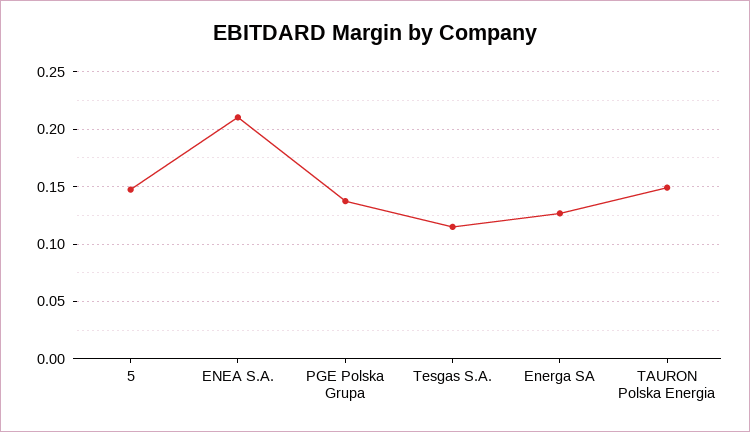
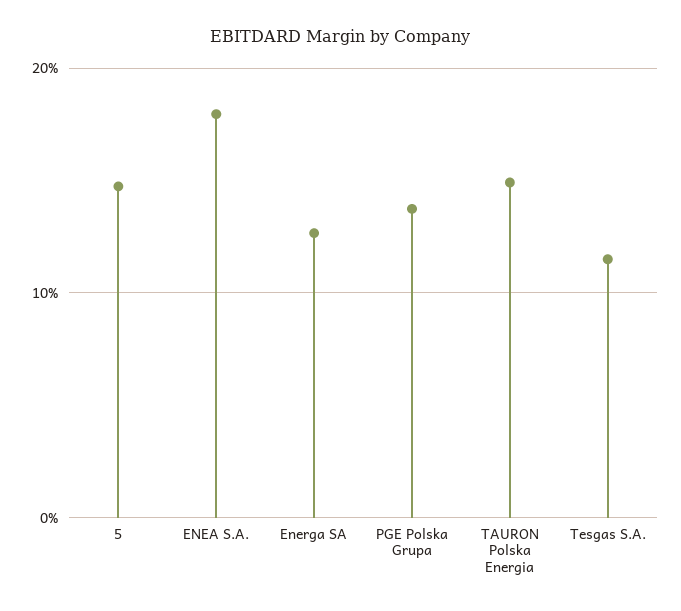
  {
    "5": 0.15,
-   "ENEA S.A.": 0.21,
+   "ENEA S.A.": 0.18,
    "PGE Polska Grupa": 0.14,
    "Tesgas S.A.": 0.12,
    "Energa SA": 0.13,
    "TAURON Polska Energia": 0.15
  }

